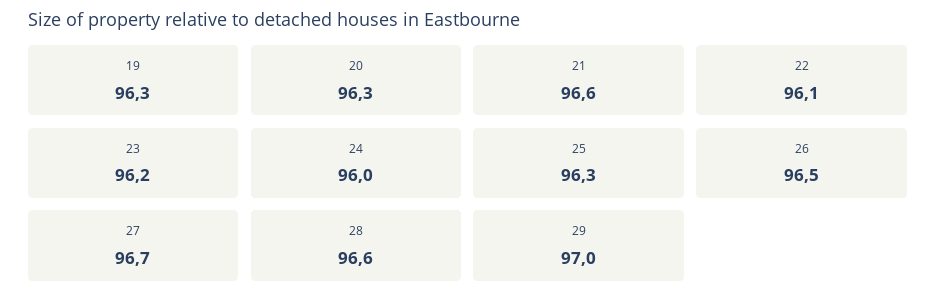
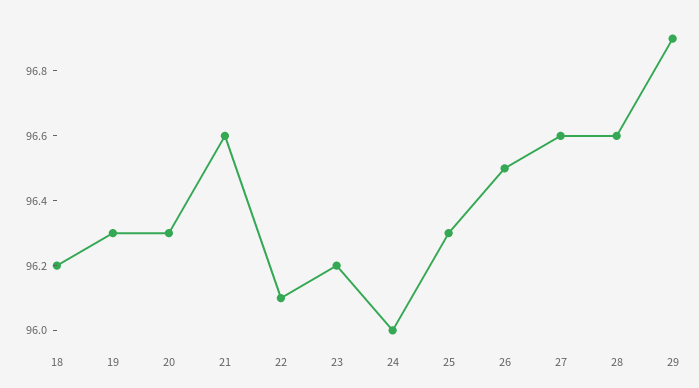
  {
    "19": 96.3,
    "20": 96.3,
    "21": 96.6,
    "22": 96.1,
    "23": 96.2,
    "24": 96,
    "25": 96.3,
    "26": 96.5,
-   "27": 96.7,
+   "27": 96.6,
    "28": 96.6,
-   "29": 97
+   "29": 96.9,
+   "18": 96.2
  }

